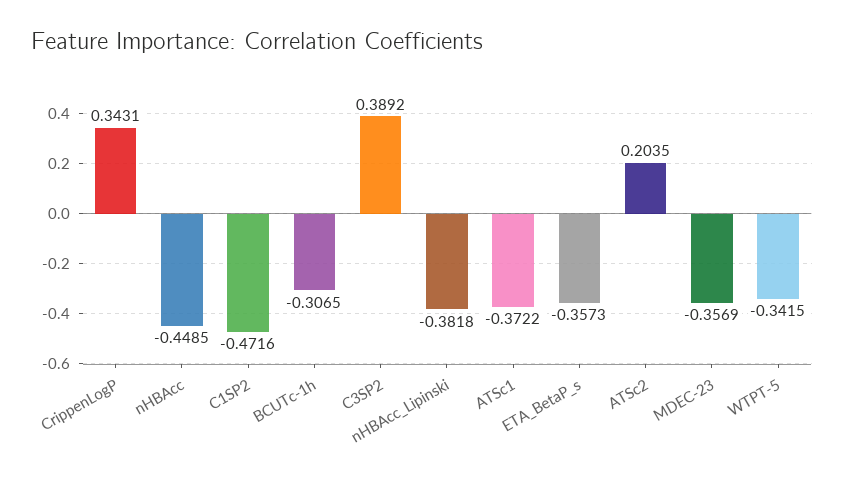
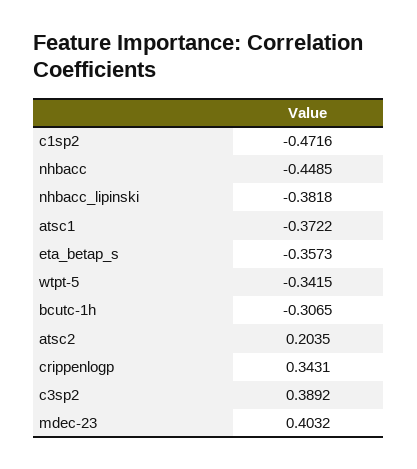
  {
    "CrippenLogP": 0.3431,
    "nHBAcc": -0.4485,
    "C1SP2": -0.4716,
    "BCUTc-1h": -0.3065,
    "C3SP2": 0.3892,
    "nHBAcc_Lipinski": -0.3818,
    "ATSc1": -0.3722,
    "ETA_BetaP_s": -0.3573,
    "ATSc2": 0.2035,
-   "MDEC-23": -0.3569,
+   "MDEC-23": 0.4032,
    "WTPT-5": -0.3415
  }

